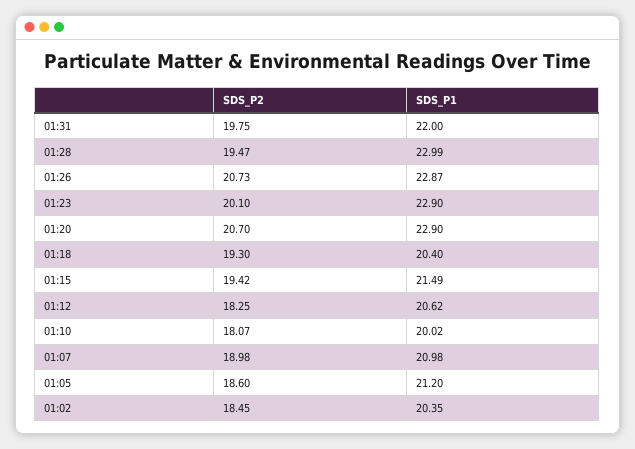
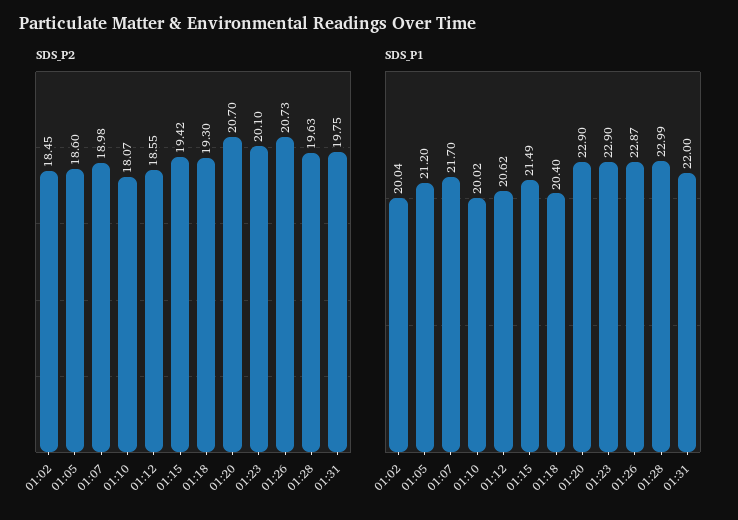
  {
    "SDS_P2": {
      "01:31": 19.75,
-     "01:28": 19.47,
+     "01:28": 19.63,
      "01:26": 20.73,
      "01:23": 20.1,
      "01:20": 20.7,
      "01:18": 19.3,
      "01:15": 19.42,
-     "01:12": 18.25,
+     "01:12": 18.55,
      "01:10": 18.07,
      "01:07": 18.98,
      "01:05": 18.6,
      "01:02": 18.45
    },
    "SDS_P1": {
      "01:31": 22,
      "01:28": 22.99,
      "01:26": 22.87,
      "01:23": 22.9,
      "01:20": 22.9,
      "01:18": 20.4,
      "01:15": 21.49,
      "01:12": 20.62,
      "01:10": 20.02,
-     "01:07": 20.98,
+     "01:07": 21.7,
      "01:05": 21.2,
-     "01:02": 20.35
+     "01:02": 20.04
    }
  }

